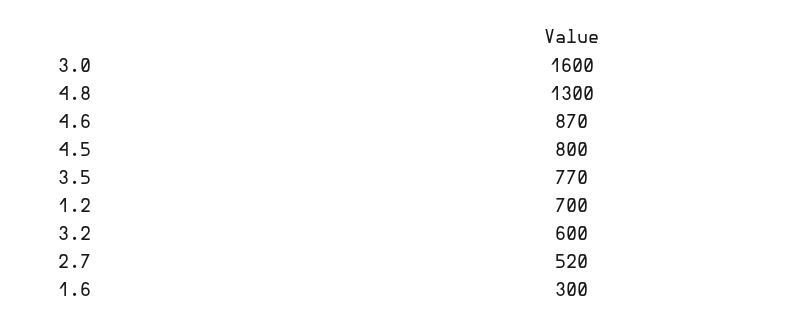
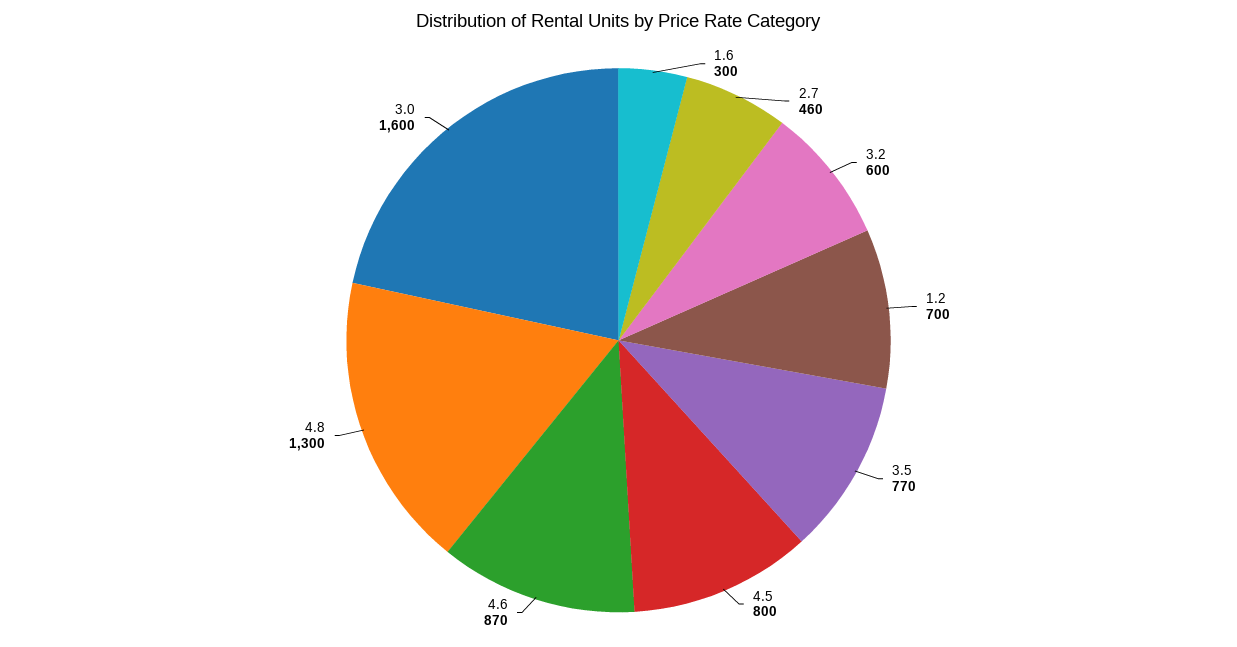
  {
    "3.0": 1600,
    "4.8": 1300,
    "4.6": 870,
    "4.5": 800,
    "3.5": 770,
    "1.2": 700,
    "3.2": 600,
-   "2.7": 520,
+   "2.7": 460,
    "1.6": 300
  }

